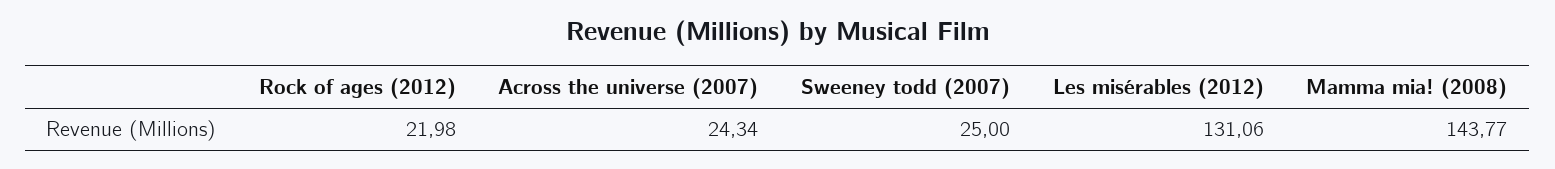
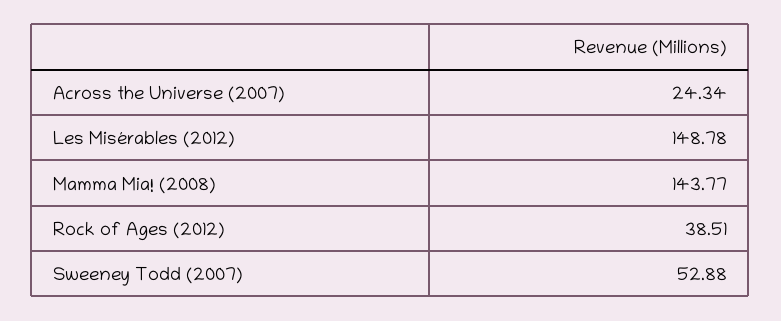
  {
-   "Rock of ages (2012)": 21.98,
+   "Rock of ages (2012)": 38.51,
    "Across the universe (2007)": 24.34,
-   "Sweeney todd (2007)": 25,
+   "Sweeney todd (2007)": 52.88,
-   "Les misérables (2012)": 131.06,
+   "Les misérables (2012)": 148.78,
    "Mamma mia! (2008)": 143.77
  }

